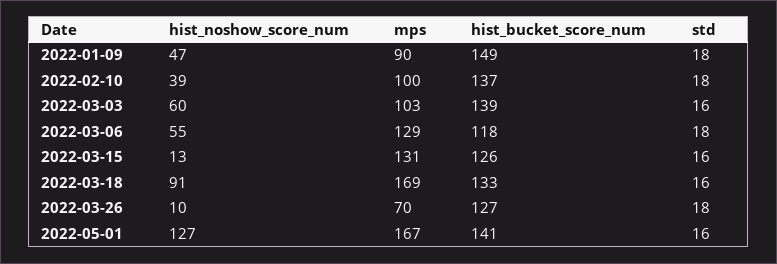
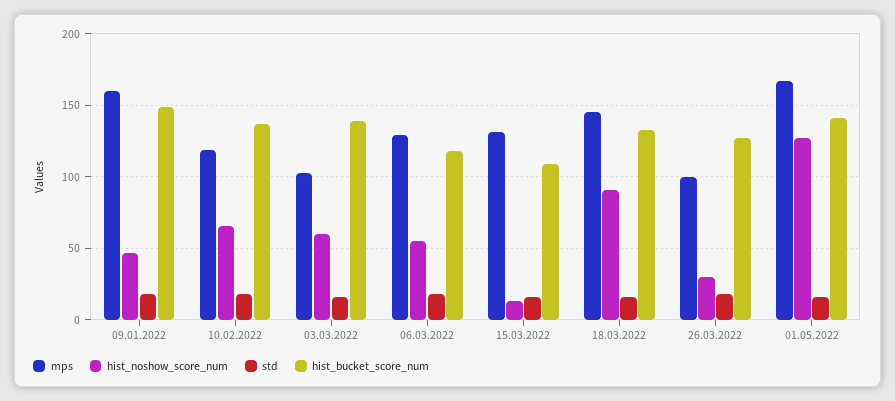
  {
    "hist_noshow_score_num": {
      "2022-01-09": 47,
-     "2022-02-10": 39,
+     "2022-02-10": 65,
      "2022-03-03": 60,
      "2022-03-06": 55,
      "2022-03-15": 13,
      "2022-03-18": 91,
-     "2022-03-26": 10,
+     "2022-03-26": 30,
      "2022-05-01": 127
    },
    "mps": {
-     "2022-01-09": 90,
+     "2022-01-09": 160,
-     "2022-02-10": 100,
+     "2022-02-10": 120,
      "2022-03-03": 103,
      "2022-03-06": 129,
      "2022-03-15": 131,
-     "2022-03-18": 169,
+     "2022-03-18": 145,
-     "2022-03-26": 70,
+     "2022-03-26": 100,
      "2022-05-01": 167
    },
    "hist_bucket_score_num": {
      "2022-01-09": 149,
      "2022-02-10": 137,
      "2022-03-03": 139,
      "2022-03-06": 118,
-     "2022-03-15": 126,
+     "2022-03-15": 110,
      "2022-03-18": 133,
      "2022-03-26": 127,
      "2022-05-01": 141
    },
    "std": {
      "2022-01-09": 18,
      "2022-02-10": 18,
      "2022-03-03": 16,
      "2022-03-06": 18,
      "2022-03-15": 16,
      "2022-03-18": 16,
      "2022-03-26": 18,
      "2022-05-01": 16
    }
  }

